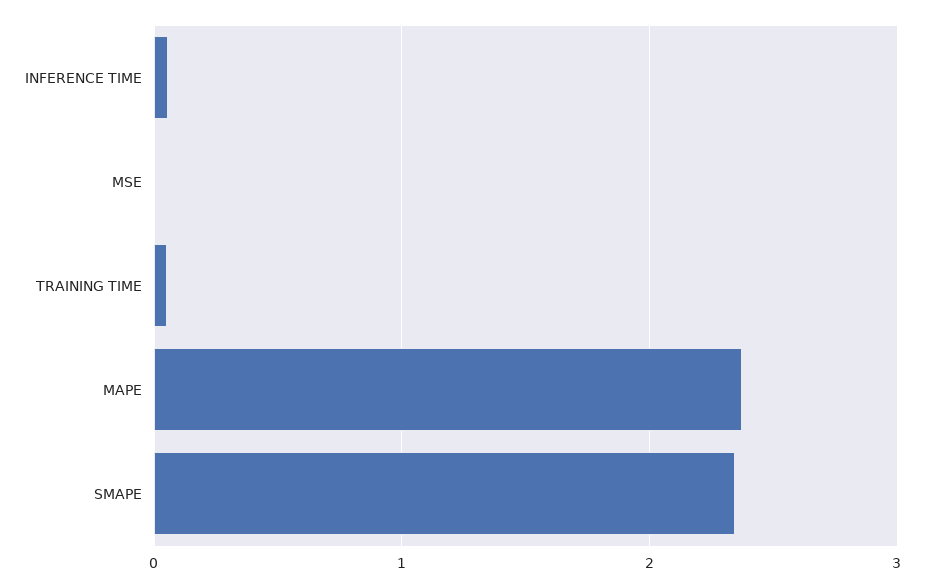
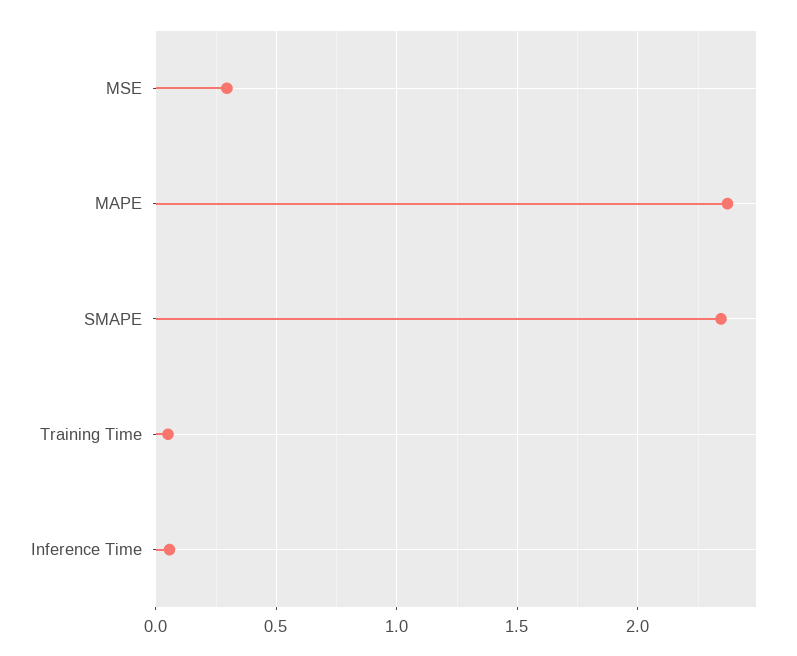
  {
    "INFERENCE TIME": 0.05,
-   "MSE": 0,
+   "MSE": 0.3,
    "TRAINING TIME": 0.05,
    "MAPE": 2.35,
    "SMAPE": 2.35
  }

